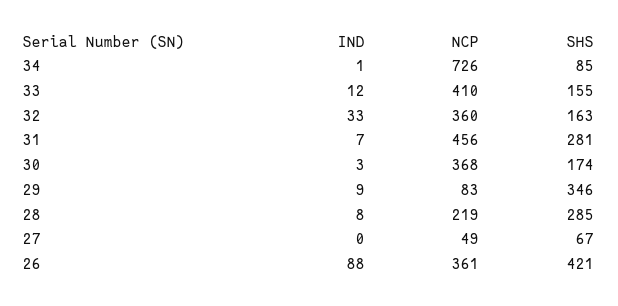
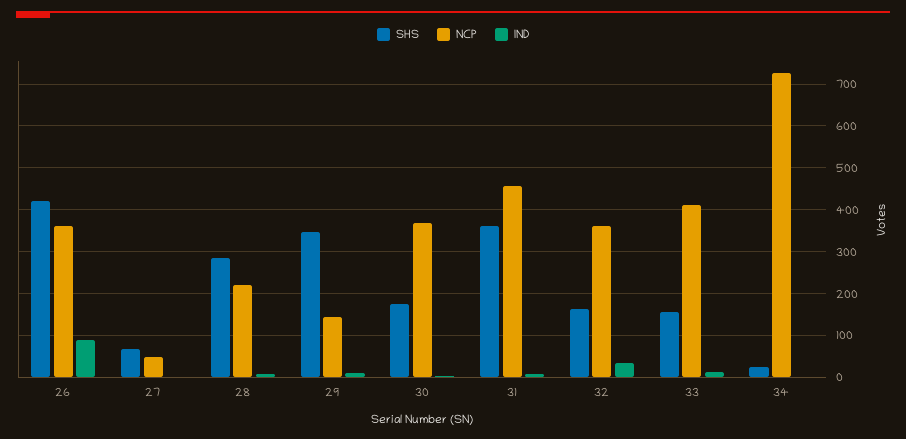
  {
    "IND": {
      "34": 1,
      "33": 12,
      "32": 33,
      "31": 7,
      "30": 3,
      "29": 9,
      "28": 8,
      "27": 0,
      "26": 88
    },
    "NCP": {
      "34": 726,
      "33": 410,
      "32": 360,
      "31": 456,
      "30": 368,
-     "29": 83,
+     "29": 140,
      "28": 219,
      "27": 49,
      "26": 361
    },
    "SHS": {
-     "34": 85,
+     "34": 20,
      "33": 155,
      "32": 163,
-     "31": 281,
+     "31": 360,
      "30": 174,
      "29": 346,
      "28": 285,
      "27": 67,
      "26": 421
    }
  }

